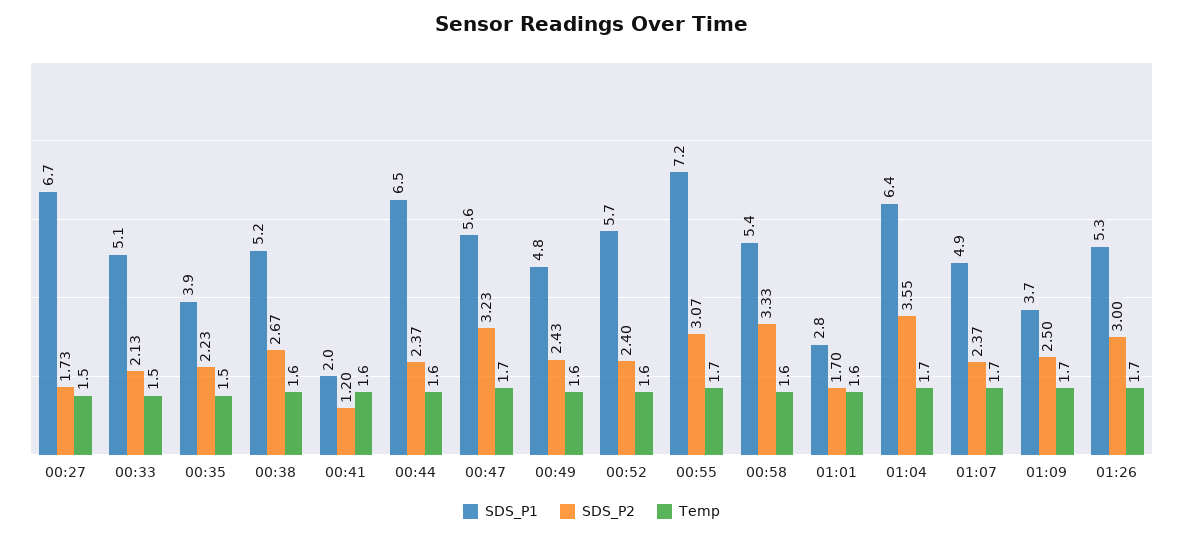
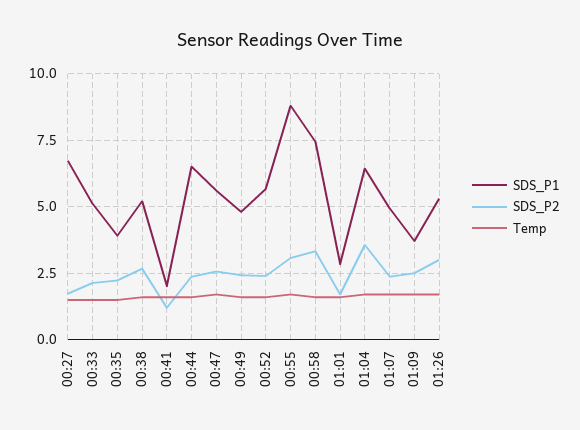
  {
    "SDS_P1": {
      "00:27": 6.7,
      "00:33": 5.1,
      "00:35": 3.9,
      "00:38": 5.2,
      "00:41": 2,
      "00:44": 6.5,
      "00:47": 5.6,
      "00:49": 4.8,
      "00:52": 5.7,
-     "00:55": 7.2,
+     "00:55": 8.75,
-     "00:58": 5.4,
+     "00:58": 7.5,
      "01:01": 2.8,
      "01:04": 6.4,
      "01:07": 4.9,
      "01:09": 3.7,
      "01:26": 5.3
    },
    "SDS_P2": {
      "00:27": 1.73,
      "00:33": 2.13,
      "00:35": 2.23,
      "00:38": 2.67,
      "00:41": 1.2,
      "00:44": 2.37,
-     "00:47": 3.23,
+     "00:47": 2.5,
      "00:49": 2.43,
      "00:52": 2.4,
      "00:55": 3.07,
      "00:58": 3.33,
      "01:01": 1.7,
      "01:04": 3.55,
      "01:07": 2.37,
      "01:09": 2.5,
      "01:26": 3
    },
    "Temp": {
      "00:27": 1.5,
      "00:33": 1.5,
      "00:35": 1.5,
      "00:38": 1.6,
      "00:41": 1.6,
      "00:44": 1.6,
      "00:47": 1.7,
      "00:49": 1.6,
      "00:52": 1.6,
      "00:55": 1.7,
      "00:58": 1.6,
      "01:01": 1.6,
      "01:04": 1.7,
      "01:07": 1.7,
      "01:09": 1.7,
      "01:26": 1.7
    }
  }

